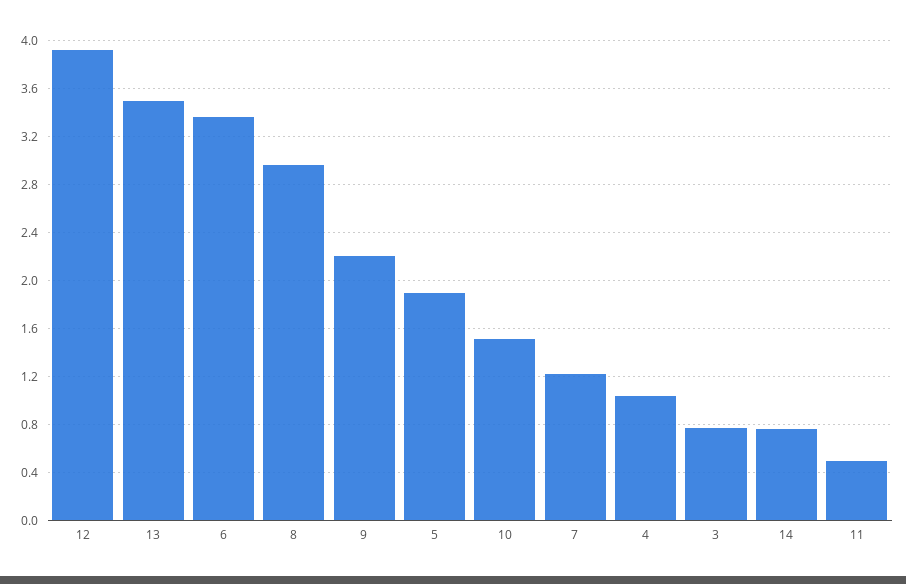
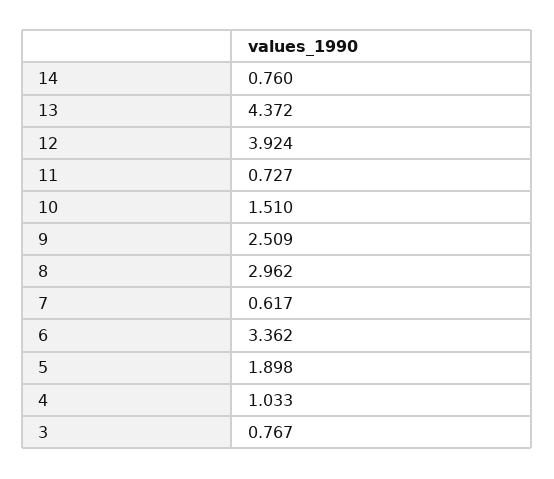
  {
    "12": 3.924,
-   "13": 3.5,
+   "13": 4.372,
    "6": 3.362,
    "8": 2.962,
-   "9": 2.2,
+   "9": 2.509,
    "5": 1.898,
    "10": 1.51,
-   "7": 1.2,
+   "7": 0.617,
    "4": 1.033,
    "3": 0.767,
    "14": 0.76,
-   "11": 0.5
+   "11": 0.727
  }

